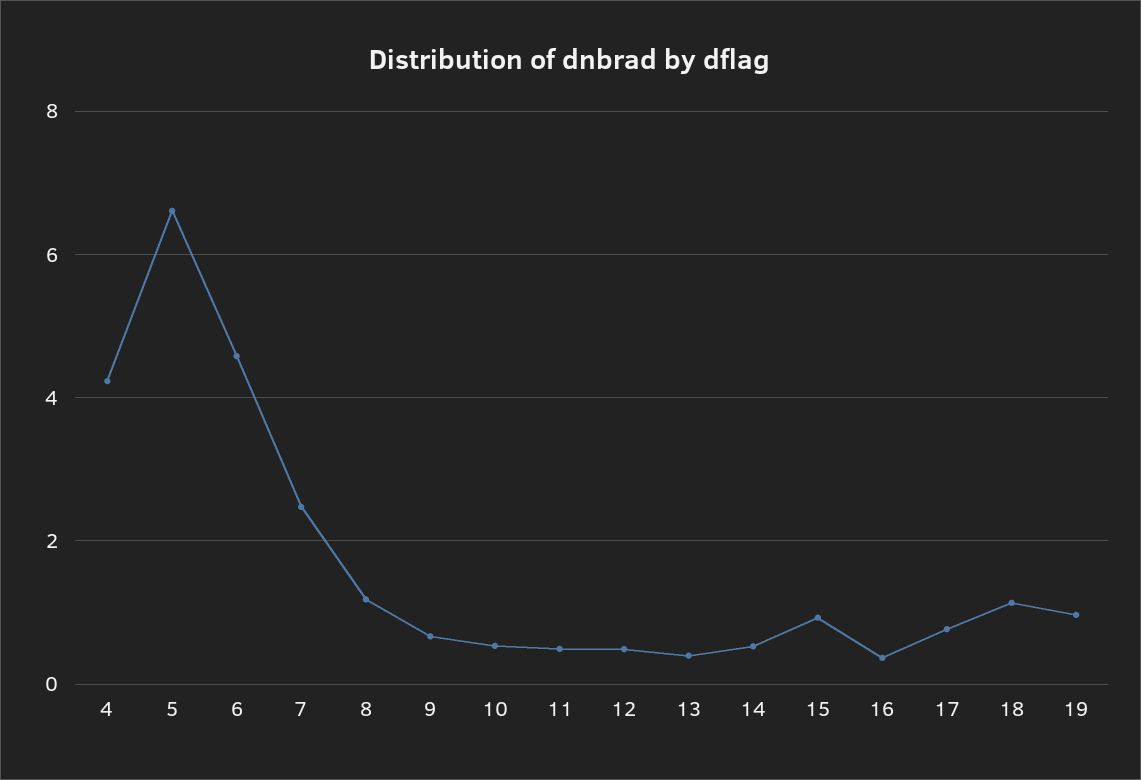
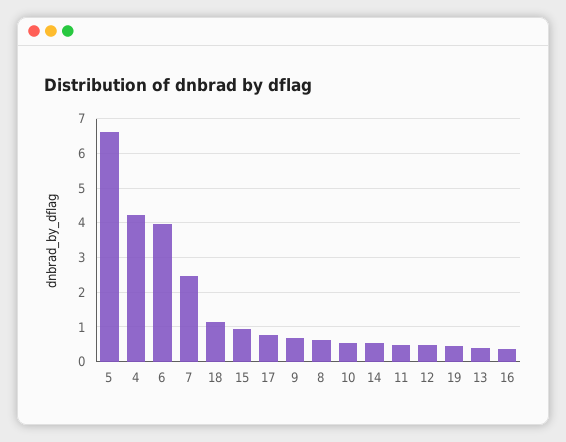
  {
    "4": 4.2,
    "5": 6.6,
-   "6": 4.6,
+   "6": 4,
    "7": 2.4,
-   "8": 1.2,
+   "8": 0.6,
    "9": 0.6,
    "10": 0.6,
    "11": 0.4,
    "12": 0.4,
    "13": 0.4,
    "14": 0.6,
    "15": 1,
    "16": 0.4,
    "17": 0.8,
    "18": 1.2,
-   "19": 1
+   "19": 0.4
  }

